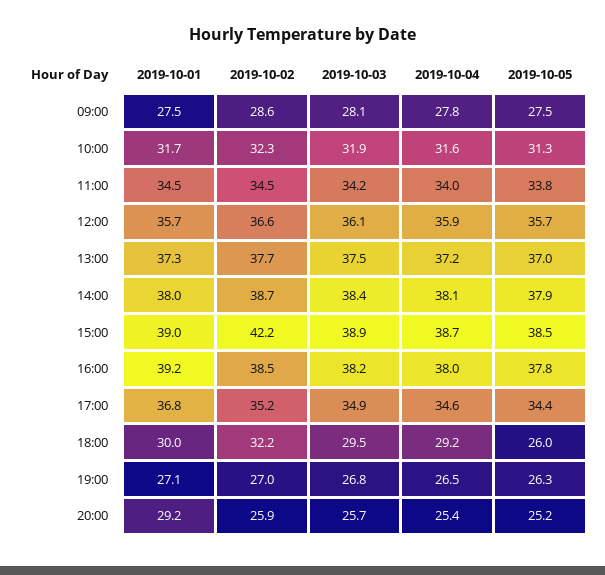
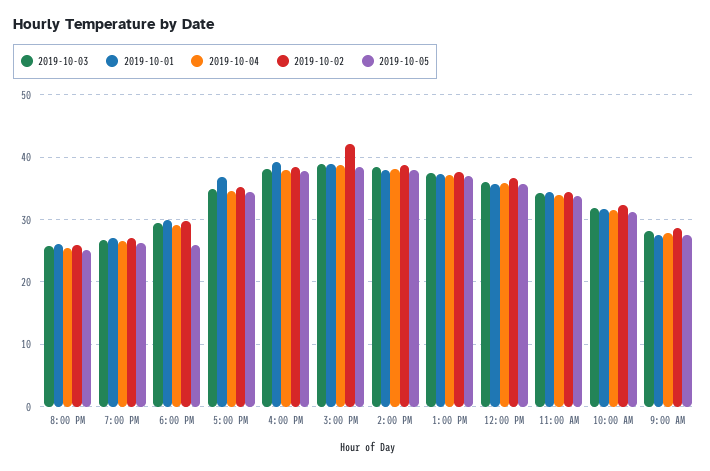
  {
    "2019-10-01": {
      "09:00": 27.5,
      "10:00": 31.7,
      "11:00": 34.5,
      "12:00": 35.7,
      "13:00": 37.3,
      "14:00": 38,
      "15:00": 39,
      "16:00": 39.2,
      "17:00": 36.8,
      "18:00": 30,
      "19:00": 27.1,
-     "20:00": 29.2
+     "20:00": 26
    },
    "2019-10-02": {
      "09:00": 28.6,
      "10:00": 32.3,
      "11:00": 34.5,
      "12:00": 36.6,
      "13:00": 37.7,
      "14:00": 38.7,
      "15:00": 42.2,
      "16:00": 38.5,
      "17:00": 35.2,
-     "18:00": 32.2,
+     "18:00": 30,
      "19:00": 27,
      "20:00": 25.9
    },
    "2019-10-03": {
      "09:00": 28.1,
      "10:00": 31.9,
      "11:00": 34.2,
      "12:00": 36.1,
      "13:00": 37.5,
      "14:00": 38.4,
      "15:00": 38.9,
      "16:00": 38.2,
      "17:00": 34.9,
      "18:00": 29.5,
      "19:00": 26.8,
      "20:00": 25.7
    },
    "2019-10-04": {
      "09:00": 27.8,
      "10:00": 31.6,
      "11:00": 34,
      "12:00": 35.9,
      "13:00": 37.2,
      "14:00": 38.1,
      "15:00": 38.7,
      "16:00": 38,
      "17:00": 34.6,
      "18:00": 29.2,
      "19:00": 26.5,
      "20:00": 25.4
    },
    "2019-10-05": {
      "09:00": 27.5,
      "10:00": 31.3,
      "11:00": 33.8,
      "12:00": 35.7,
      "13:00": 37,
      "14:00": 37.9,
      "15:00": 38.5,
      "16:00": 37.8,
      "17:00": 34.4,
      "18:00": 26,
      "19:00": 26.3,
      "20:00": 25.2
    }
  }

